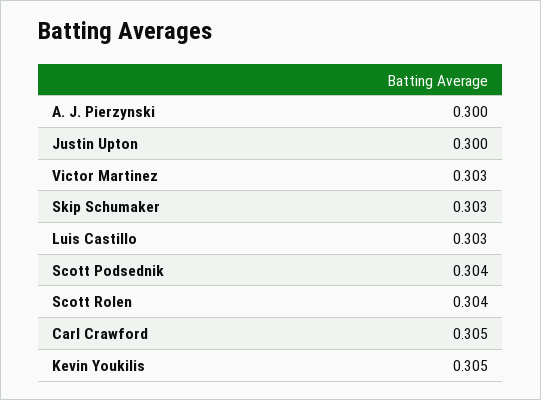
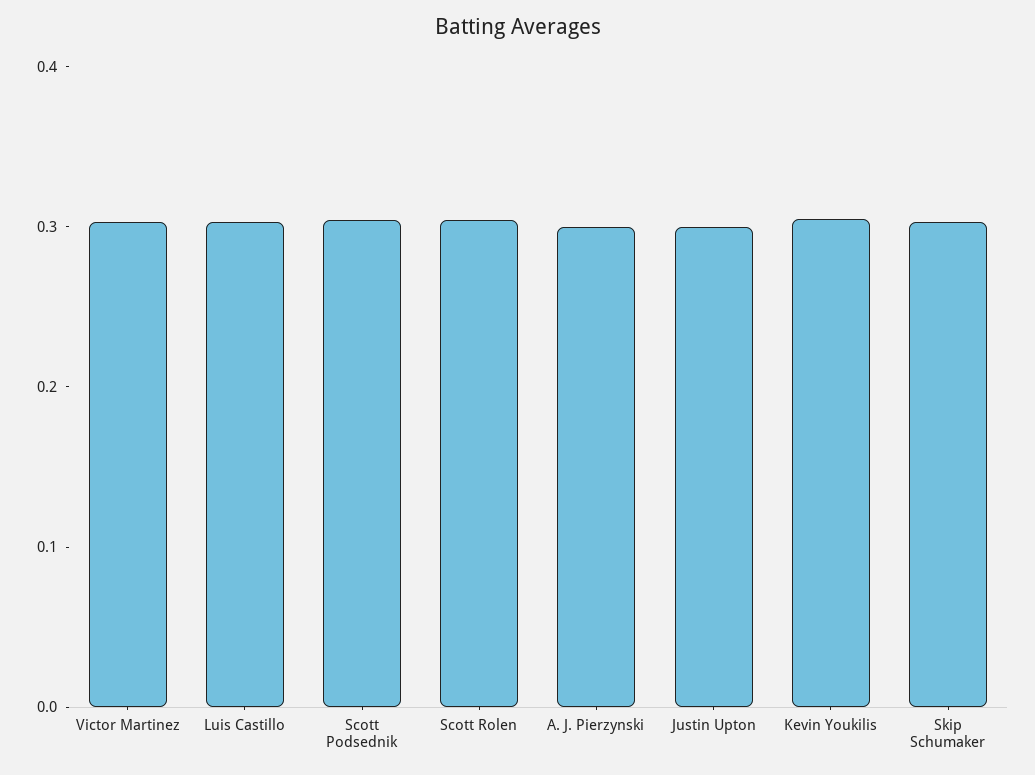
  {
    "A. J. Pierzynski": 0.3,
    "Justin Upton": 0.3,
    "Victor Martinez": 0.303,
    "Skip Schumaker": 0.303,
    "Luis Castillo": 0.303,
    "Scott Podsednik": 0.304,
    "Scott Rolen": 0.304,
-   "Carl Crawford": 0.305,
    "Kevin Youkilis": 0.305
  }

